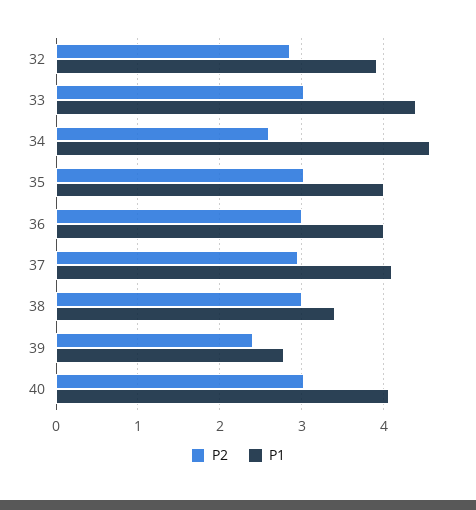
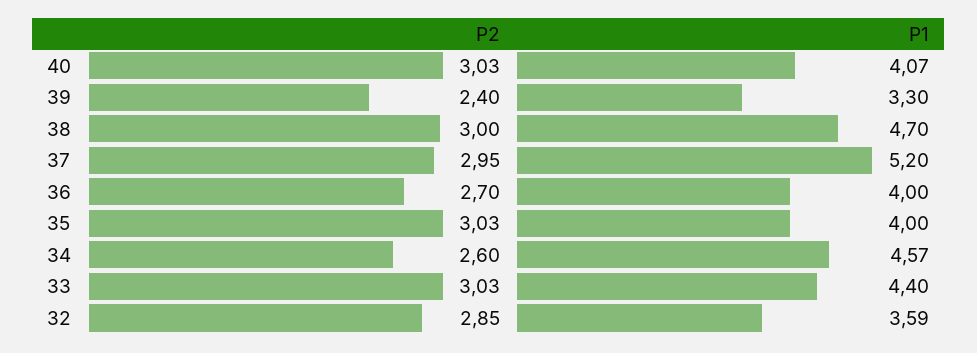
  {
    "P2": {
      "32": 2.85,
      "33": 3.03,
      "34": 2.6,
      "35": 3.03,
-     "36": 3,
+     "36": 2.7,
      "37": 2.95,
      "38": 3,
      "39": 2.4,
      "40": 3.03
    },
    "P1": {
-     "32": 3.9,
+     "32": 3.59,
      "33": 4.4,
      "34": 4.57,
      "35": 4,
      "36": 4,
-     "37": 4.1,
+     "37": 5.2,
-     "38": 3.4,
+     "38": 4.7,
-     "39": 2.8,
+     "39": 3.3,
      "40": 4.07
    }
  }

